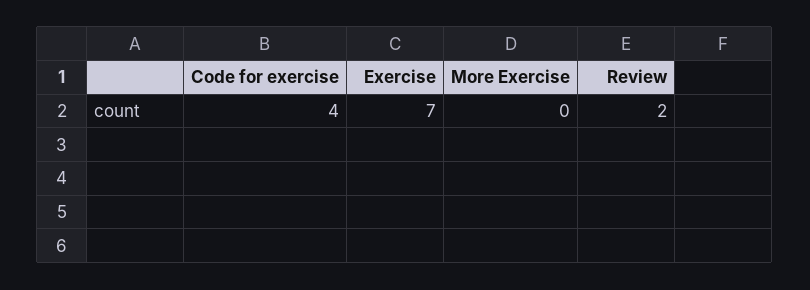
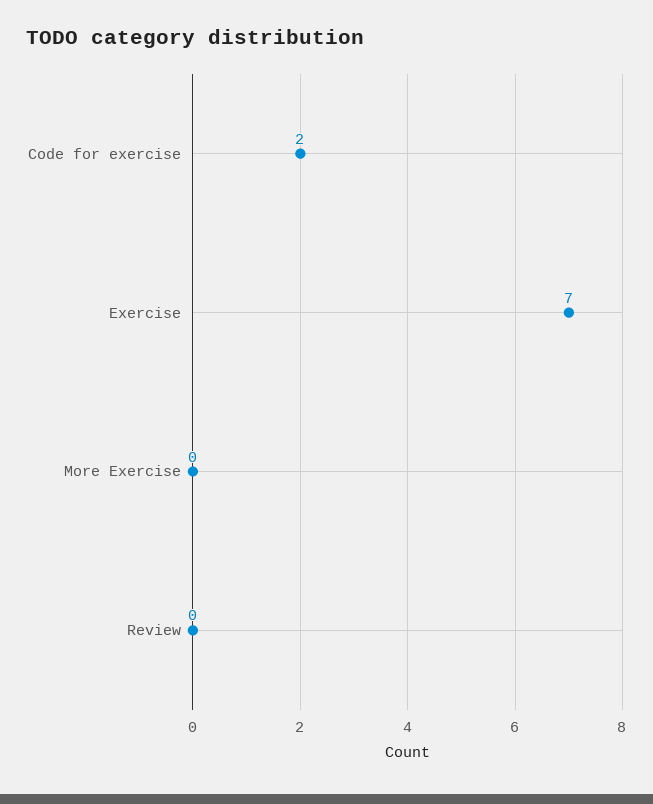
  {
-   "Code for exercise": 4,
+   "Code for exercise": 2,
    "Exercise": 7,
    "More Exercise": 0,
-   "Review": 2
+   "Review": 0
  }

